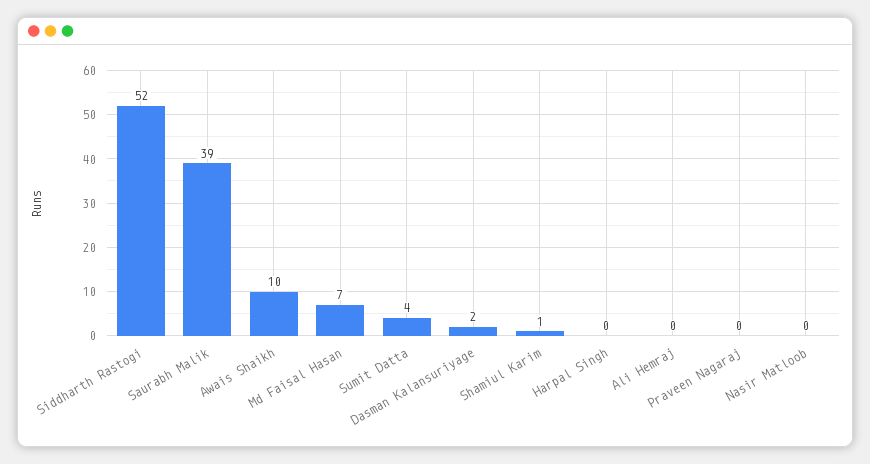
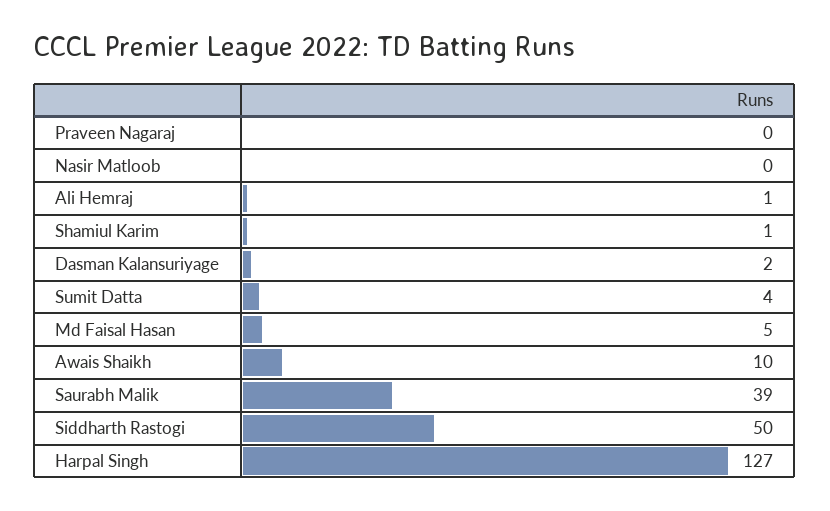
  {
-   "Siddharth Rastogi": 52,
+   "Siddharth Rastogi": 50,
    "Saurabh Malik": 39,
    "Awais Shaikh": 10,
-   "Md Faisal Hasan": 7,
+   "Md Faisal Hasan": 5,
    "Sumit Datta": 4,
    "Dasman Kalansuriyage": 2,
    "Shamiul Karim": 1,
-   "Harpal Singh": 0,
+   "Harpal Singh": 127,
-   "Ali Hemraj": 0,
+   "Ali Hemraj": 1,
    "Praveen Nagaraj": 0,
    "Nasir Matloob": 0
  }

